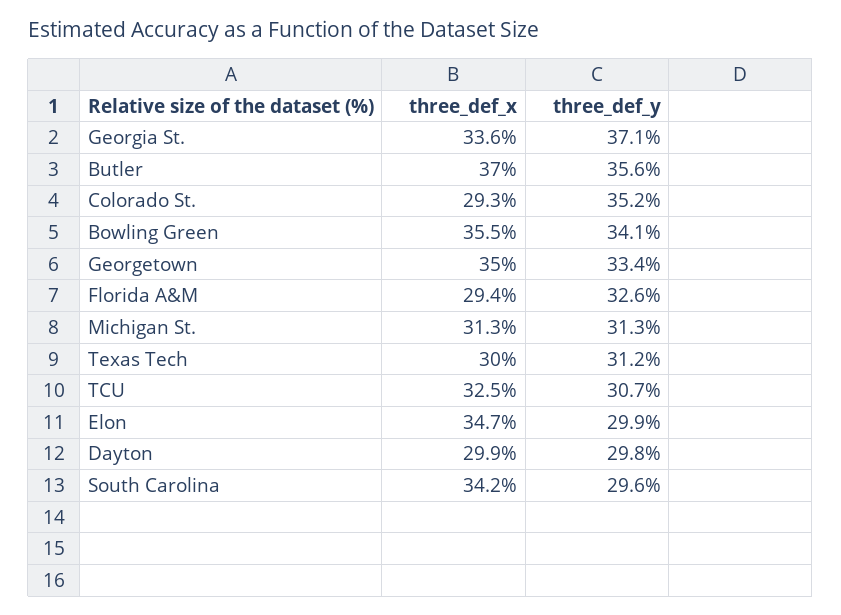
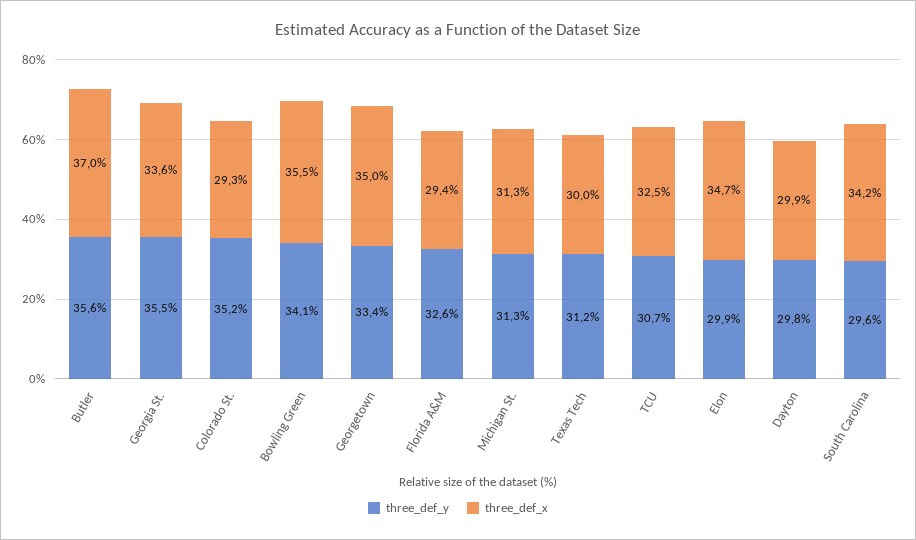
  {
    "three_def_x": {
      "Georgia St.": 33.6,
      "Butler": 37,
      "Colorado St.": 29.3,
      "Bowling Green": 35.5,
      "Georgetown": 35,
      "Florida A&M": 29.4,
      "Michigan St.": 31.3,
      "Texas Tech": 30,
      "TCU": 32.5,
      "Elon": 34.7,
      "Dayton": 29.9,
      "South Carolina": 34.2
    },
    "three_def_y": {
-     "Georgia St.": 37.1,
+     "Georgia St.": 35.5,
      "Butler": 35.6,
      "Colorado St.": 35.2,
      "Bowling Green": 34.1,
      "Georgetown": 33.4,
      "Florida A&M": 32.6,
      "Michigan St.": 31.3,
      "Texas Tech": 31.2,
      "TCU": 30.7,
      "Elon": 29.9,
      "Dayton": 29.8,
      "South Carolina": 29.6
    }
  }

